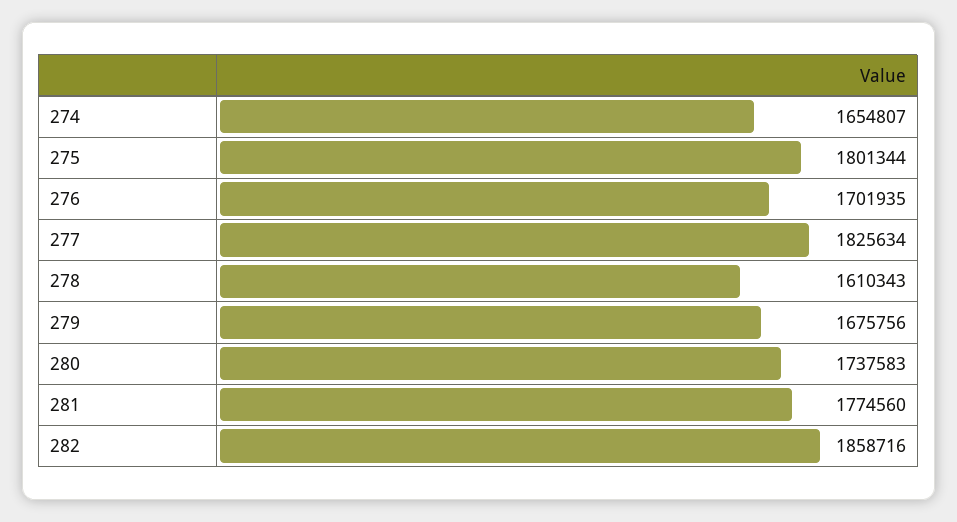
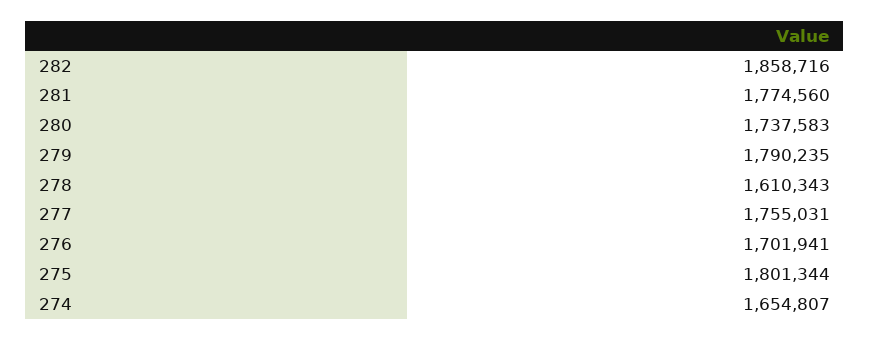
  {
    "274": 1654807,
    "275": 1801344,
-   "276": 1701935,
+   "276": 1701941,
-   "277": 1825634,
+   "277": 1755031,
    "278": 1610343,
-   "279": 1675756,
+   "279": 1790235,
    "280": 1737583,
    "281": 1774560,
    "282": 1858716
  }

